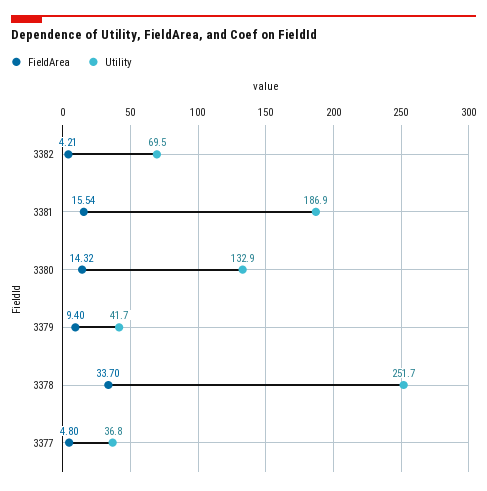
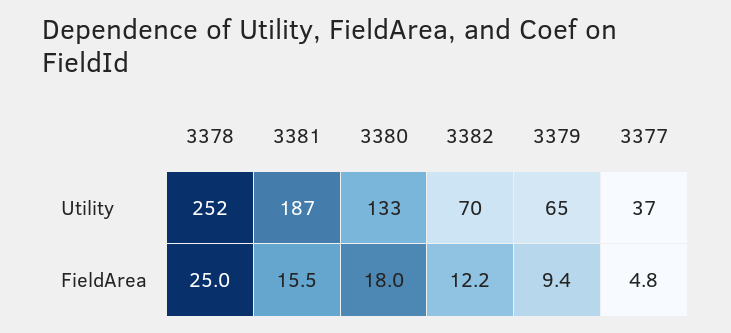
  {
    "FieldArea": {
-     "3382": 4.21,
+     "3382": 12.2,
      "3381": 15.54,
-     "3380": 14.32,
+     "3380": 18,
      "3379": 9.4,
-     "3378": 33.7,
+     "3378": 25,
      "3377": 4.8
    },
    "Utility": {
      "3382": 69.5,
      "3381": 186.9,
      "3380": 132.9,
-     "3379": 41.7,
+     "3379": 65,
      "3378": 251.7,
      "3377": 36.8
    }
  }

